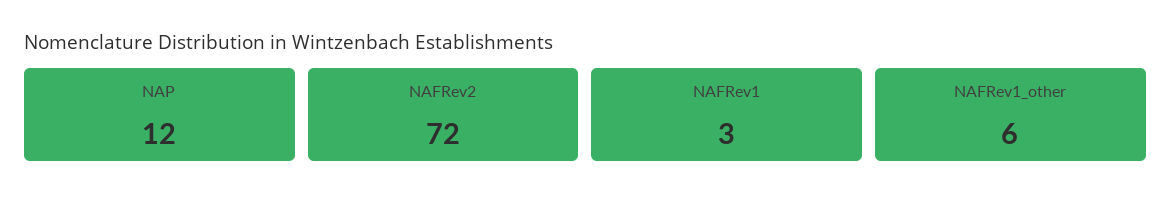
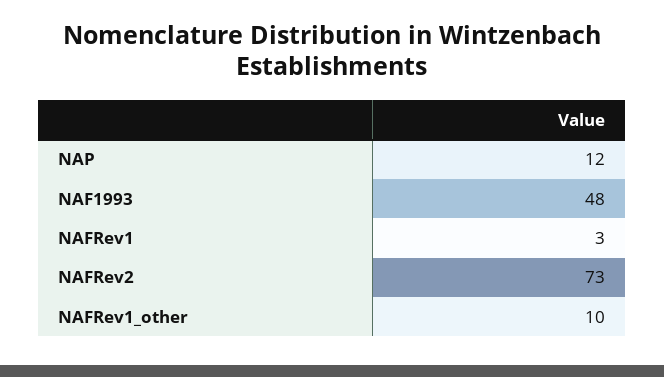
  {
    "NAP": 12,
-   "NAFRev2": 72,
+   "NAFRev2": 73,
    "NAFRev1": 3,
-   "NAFRev1_other": 6
+   "NAFRev1_other": 10,
+   "NAF1993": 48
  }

